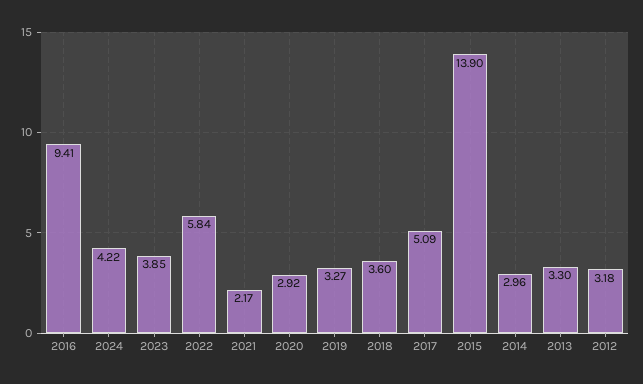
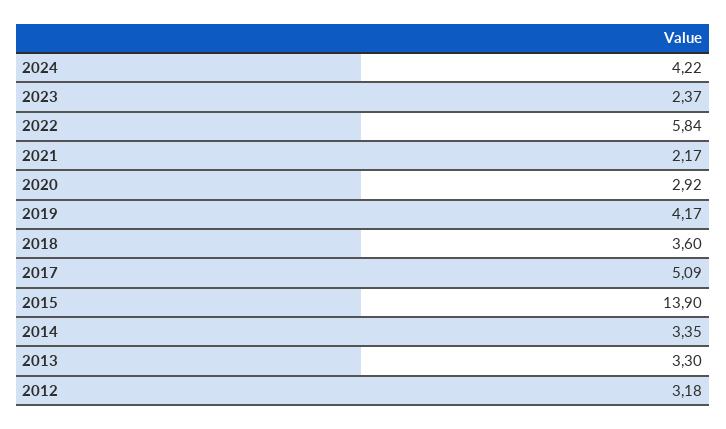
  {
-   "2016": 9.41,
    "2024": 4.22,
-   "2023": 3.85,
+   "2023": 2.37,
    "2022": 5.84,
    "2021": 2.17,
    "2020": 2.92,
-   "2019": 3.27,
+   "2019": 4.17,
    "2018": 3.6,
    "2017": 5.09,
    "2015": 13.9,
-   "2014": 2.96,
+   "2014": 3.35,
    "2013": 3.3,
    "2012": 3.18
  }

